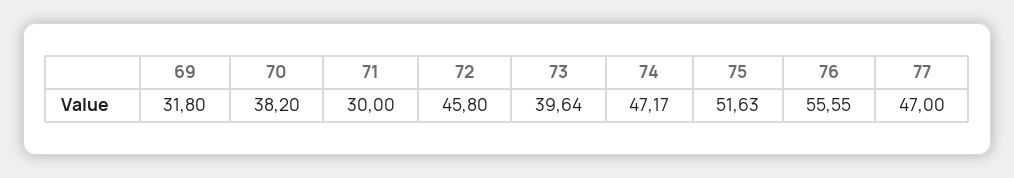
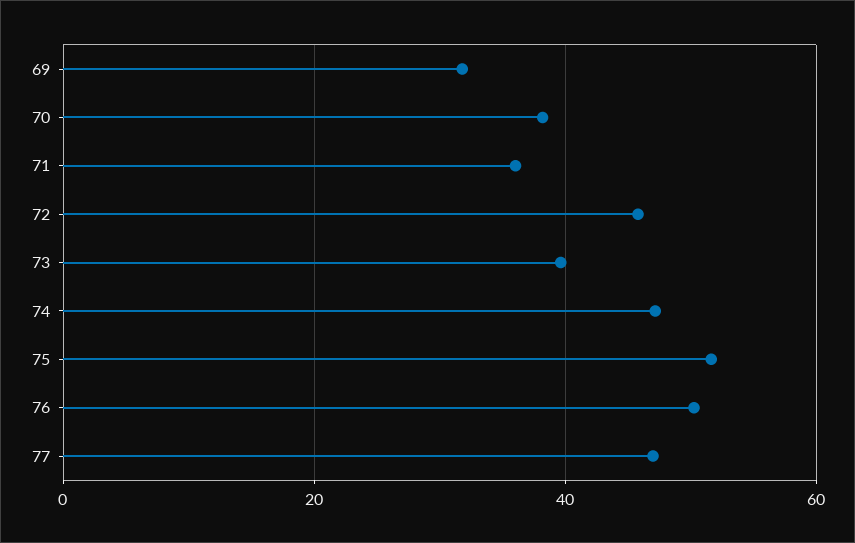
  {
    "69": 31.8,
    "70": 38.2,
-   "71": 30,
+   "71": 36,
    "72": 45.8,
    "73": 39.64,
    "74": 47.17,
    "75": 51.63,
-   "76": 55.55,
+   "76": 50,
    "77": 47
  }

